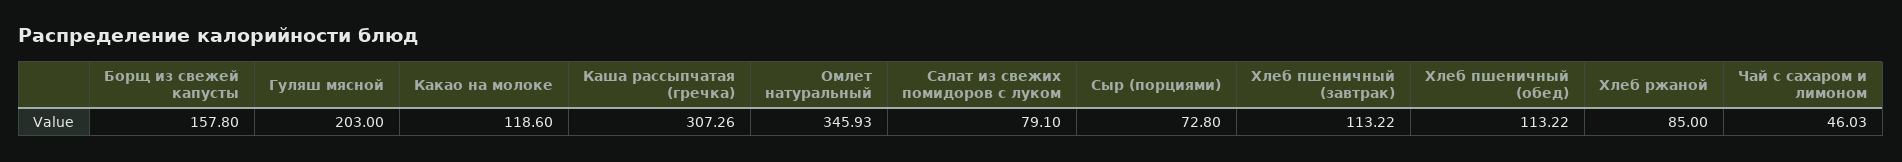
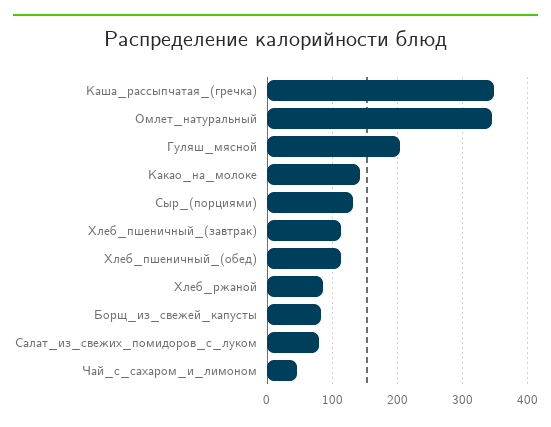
  {
-   "Борщ из свежей капусты": 157.8,
+   "Борщ из свежей капусты": 80,
    "Гуляш мясной": 203,
-   "Какао на молоке": 118.6,
+   "Какао на молоке": 140,
-   "Каша рассыпчатая (гречка)": 307.26,
+   "Каша рассыпчатая (гречка)": 350,
    "Омлет натуральный": 345.93,
    "Салат из свежих помидоров с луком": 79.1,
-   "Сыр (порциями)": 72.8,
+   "Сыр (порциями)": 130,
    "Хлеб пшеничный (завтрак)": 113.22,
    "Хлеб пшеничный (обед)": 113.22,
    "Хлеб ржаной": 85,
    "Чай с сахаром и лимоном": 46.03
  }

